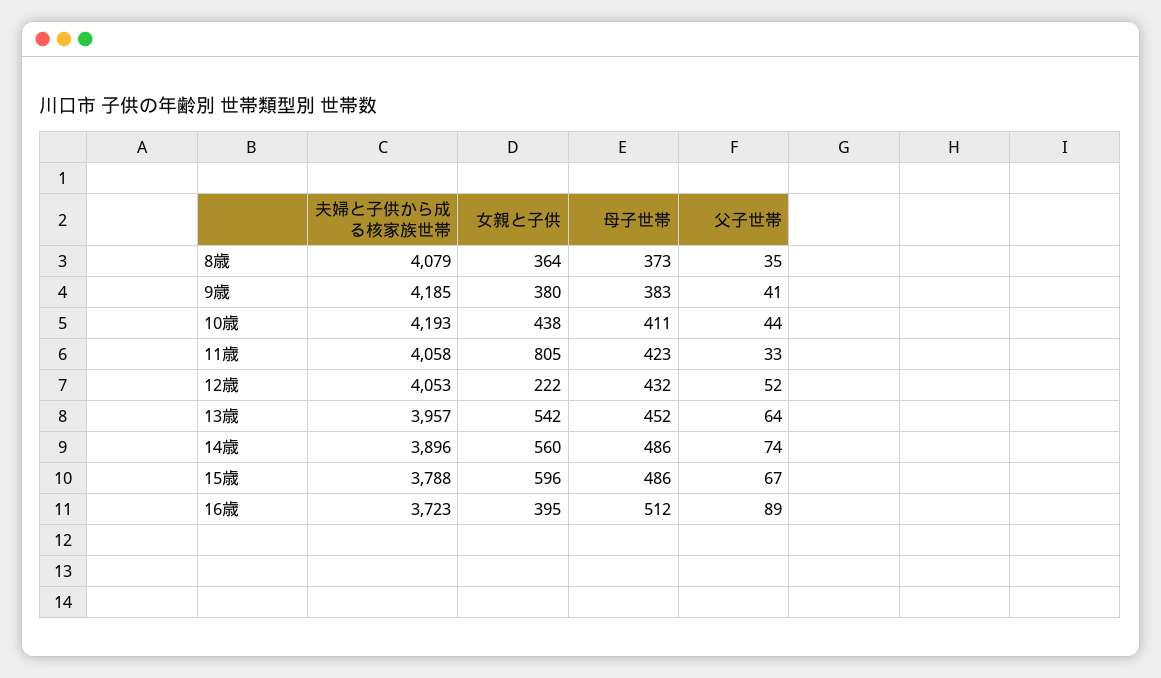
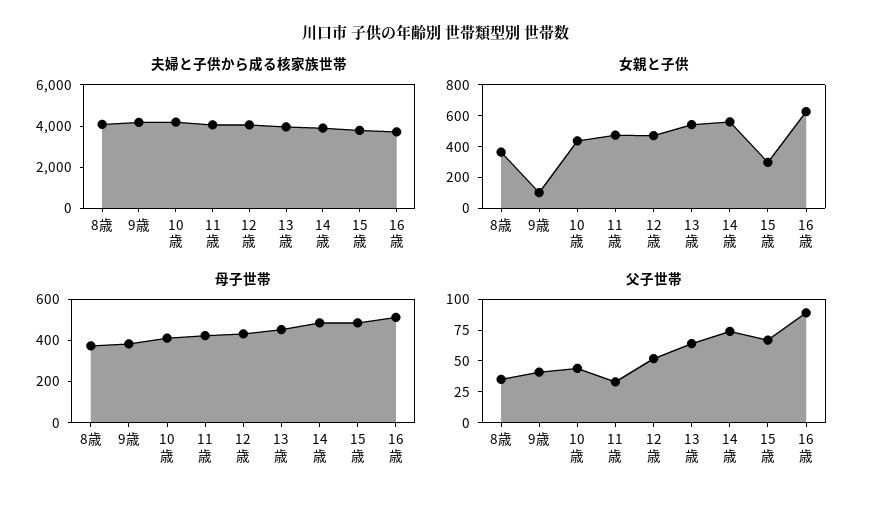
  {
    "夫婦と子供から成る核家族世帯": {
      "8歳": 4079,
      "9歳": 4185,
      "10歳": 4193,
      "11歳": 4058,
      "12歳": 4053,
      "13歳": 3957,
      "14歳": 3896,
      "15歳": 3788,
      "16歳": 3723
    },
    "女親と子供": {
      "8歳": 364,
-     "9歳": 380,
+     "9歳": 100,
      "10歳": 438,
-     "11歳": 805,
+     "11歳": 500,
-     "12歳": 222,
+     "12歳": 500,
      "13歳": 542,
      "14歳": 560,
-     "15歳": 596,
+     "15歳": 300,
-     "16歳": 395
+     "16歳": 600
    },
    "母子世帯": {
      "8歳": 373,
      "9歳": 383,
      "10歳": 411,
      "11歳": 423,
      "12歳": 432,
      "13歳": 452,
      "14歳": 486,
      "15歳": 486,
      "16歳": 512
    },
    "父子世帯": {
      "8歳": 35,
      "9歳": 41,
      "10歳": 44,
      "11歳": 33,
      "12歳": 52,
      "13歳": 64,
      "14歳": 74,
      "15歳": 67,
      "16歳": 89
    }
  }

